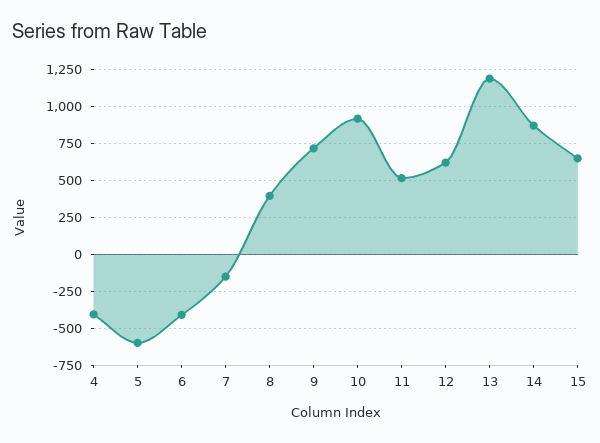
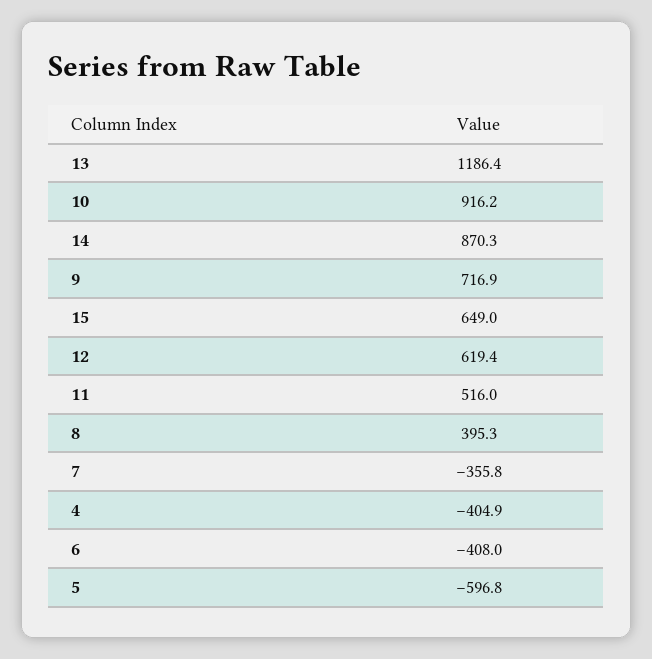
  {
    "4": -404.9,
    "5": -596.8,
    "6": -408,
-   "7": -150,
+   "7": -355.8,
    "8": 395.3,
    "9": 716.9,
    "10": 916.2,
    "11": 516,
    "12": 619.4,
    "13": 1186.4,
    "14": 870.3,
    "15": 649
  }

